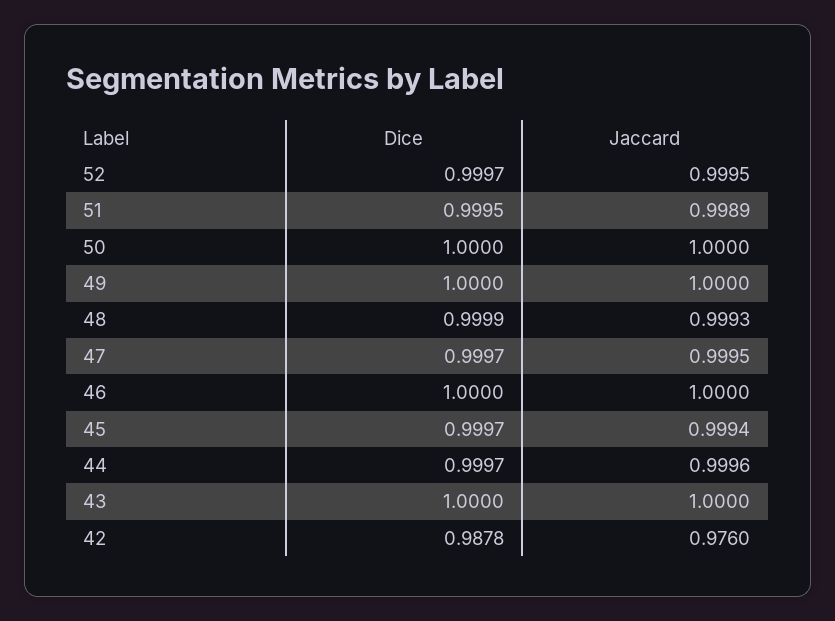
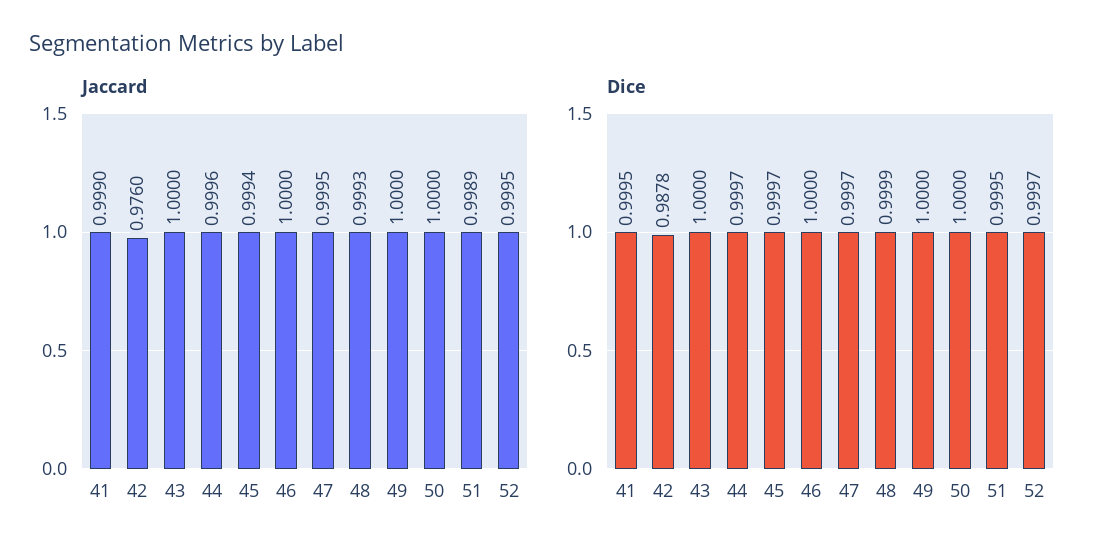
  {
    "Dice": {
      "52": 0.9997,
      "51": 0.9995,
      "50": 1,
      "49": 1,
      "48": 0.9999,
      "47": 0.9997,
      "46": 1,
      "45": 0.9997,
      "44": 0.9997,
      "43": 1,
-     "42": 0.9878
+     "42": 0.9878,
+     "41": 0.9995
    },
    "Jaccard": {
      "52": 0.9995,
      "51": 0.9989,
      "50": 1,
      "49": 1,
      "48": 0.9993,
      "47": 0.9995,
      "46": 1,
      "45": 0.9994,
      "44": 0.9996,
      "43": 1,
-     "42": 0.976
+     "42": 0.976,
+     "41": 0.999
    }
  }

